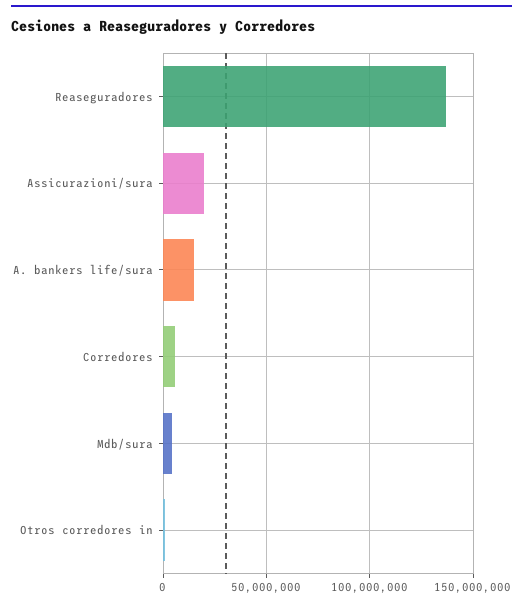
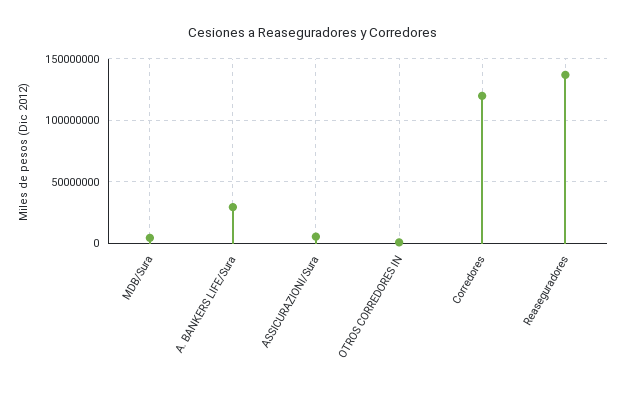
  {
    "Reaseguradores": 135000000,
-   "Assicurazioni/sura": 20000000,
+   "Assicurazioni/sura": 5000000,
-   "A. bankers life/sura": 15000000,
+   "A. bankers life/sura": 30000000,
-   "Corredores": 5000000,
+   "Corredores": 120000000,
    "Mdb/sura": 5000000,
    "Otros corredores in": 0
  }

